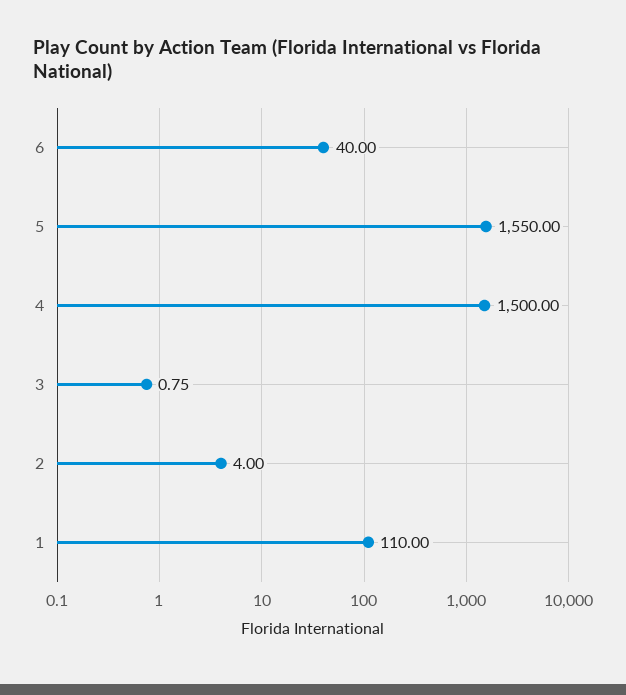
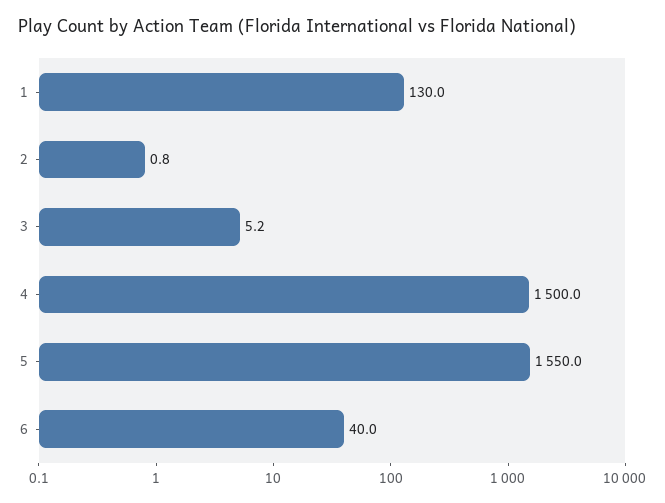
  {
    "6": 40,
    "5": 1550,
    "4": 1500,
-   "3": 0.75,
+   "3": 5.2,
-   "2": 4,
+   "2": 0.8,
-   "1": 110
+   "1": 130
  }

